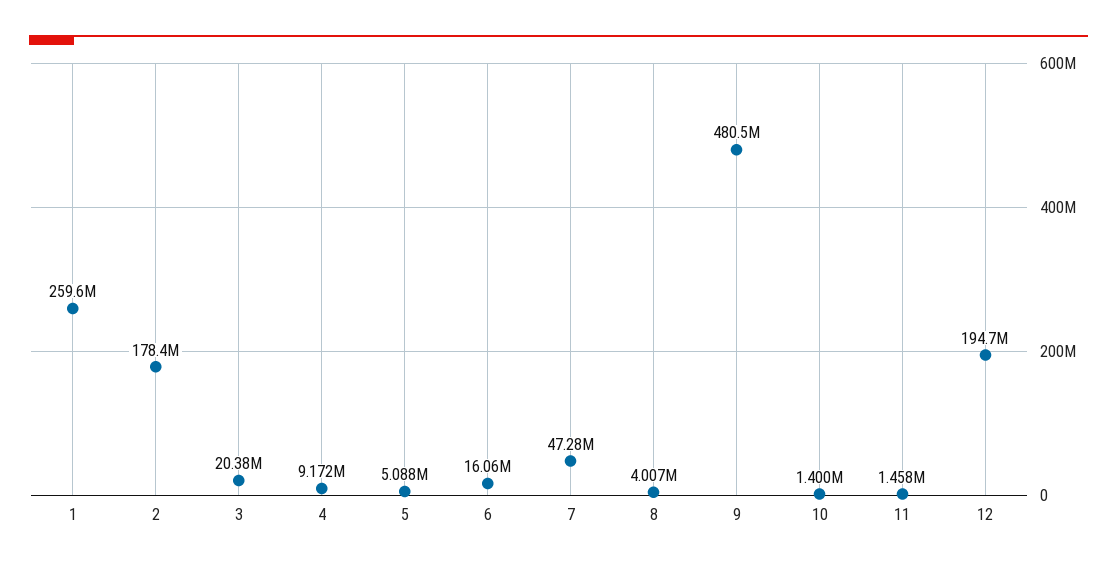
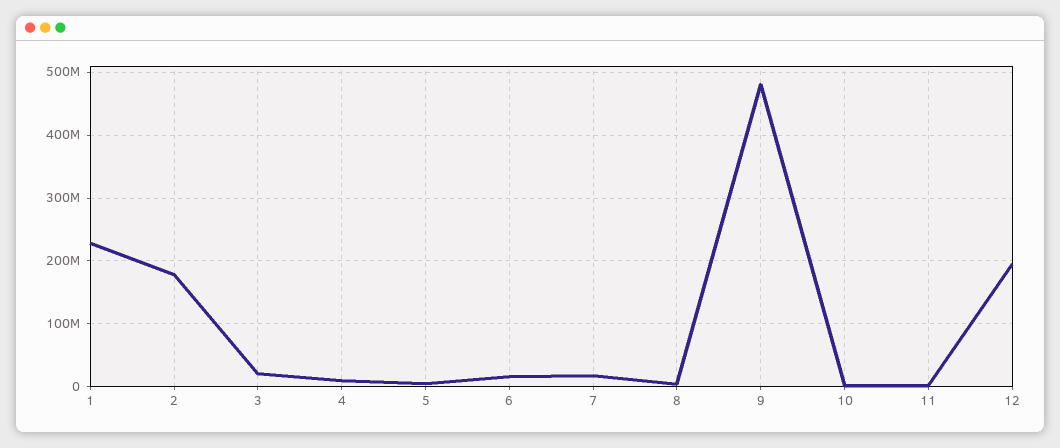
  {
-   "1": 259600000,
+   "1": 230000000,
    "2": 178400000,
    "3": 20380000,
    "4": 9172000,
    "5": 5088000,
    "6": 16060000,
-   "7": 47280000,
+   "7": 20000000,
    "8": 4007000,
    "9": 480500000,
    "10": 1400000,
    "11": 1458000,
    "12": 194700000
  }

